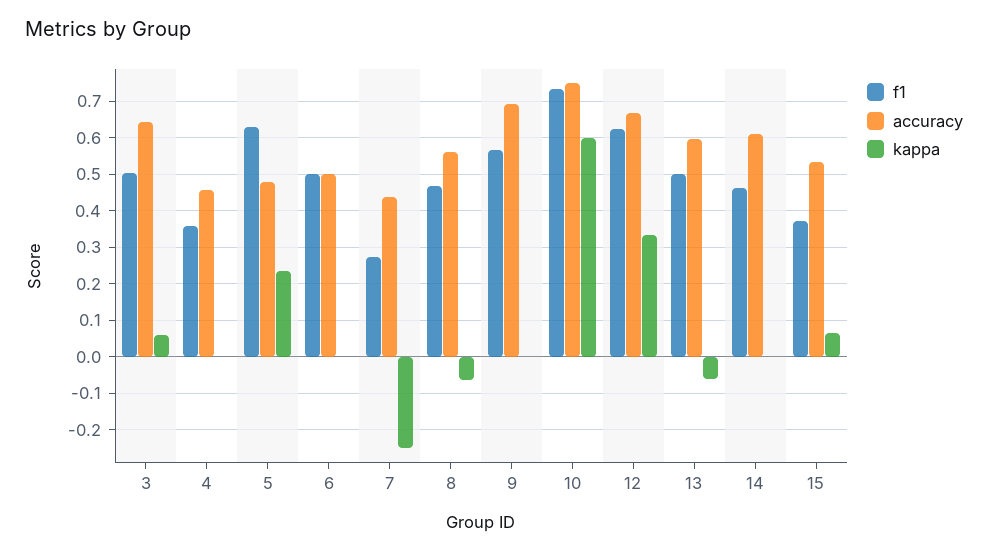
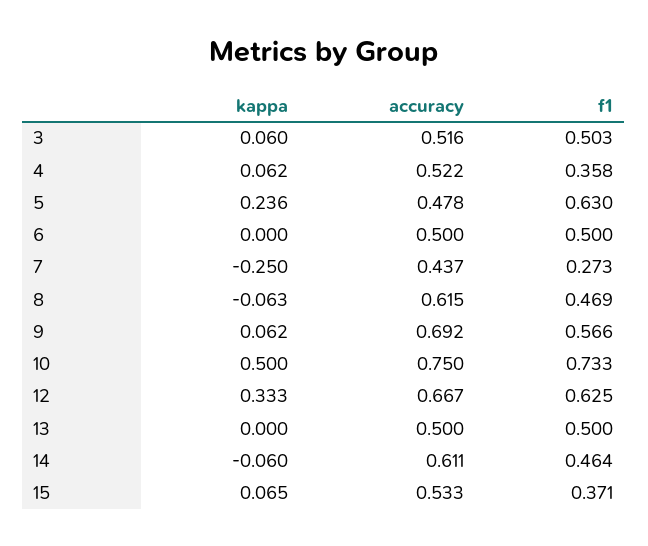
  {
    "f1": {
      "3": 0.503,
      "4": 0.358,
      "5": 0.63,
      "6": 0.5,
      "7": 0.273,
      "8": 0.469,
      "9": 0.566,
      "10": 0.733,
      "12": 0.625,
      "13": 0.5,
      "14": 0.464,
      "15": 0.371
    },
    "accuracy": {
-     "3": 0.64,
+     "3": 0.516,
-     "4": 0.46,
+     "4": 0.522,
      "5": 0.478,
      "6": 0.5,
      "7": 0.437,
-     "8": 0.56,
+     "8": 0.615,
      "9": 0.692,
      "10": 0.75,
      "12": 0.667,
-     "13": 0.6,
+     "13": 0.5,
      "14": 0.611,
      "15": 0.533
    },
    "kappa": {
      "3": 0.06,
-     "4": 0,
+     "4": 0.062,
      "5": 0.236,
      "6": 0,
      "7": -0.25,
      "8": -0.063,
-     "9": 0,
+     "9": 0.062,
-     "10": 0.6,
+     "10": 0.5,
      "12": 0.333,
-     "13": -0.06,
+     "13": 0,
-     "14": 0,
+     "14": -0.06,
      "15": 0.065
    }
  }

